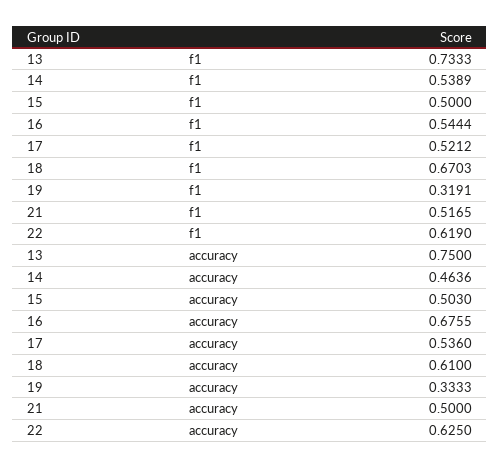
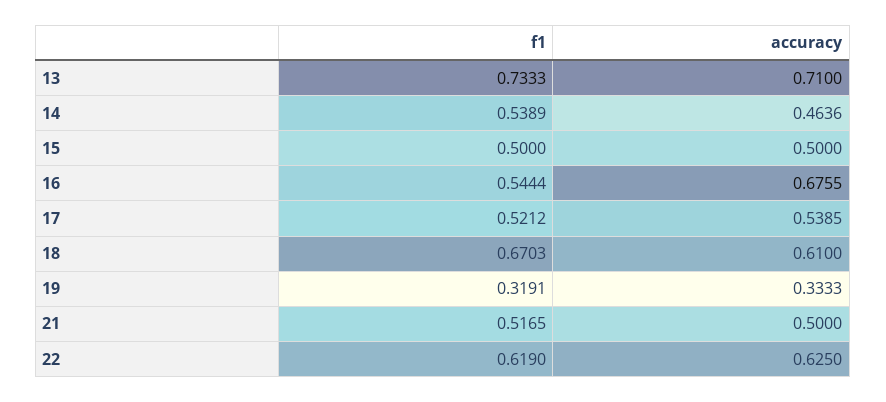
  {
    "13": {
      "f1": 0.7333,
-     "accuracy": 0.75
+     "accuracy": 0.71
    },
    "14": {
      "f1": 0.5389,
      "accuracy": 0.4636
    },
    "15": {
      "f1": 0.5,
-     "accuracy": 0.503
+     "accuracy": 0.5
    },
    "16": {
      "f1": 0.5444,
      "accuracy": 0.6755
    },
    "17": {
      "f1": 0.5212,
-     "accuracy": 0.536
+     "accuracy": 0.5385
    },
    "18": {
      "f1": 0.6703,
      "accuracy": 0.61
    },
    "19": {
      "f1": 0.3191,
      "accuracy": 0.3333
    },
    "21": {
      "f1": 0.5165,
      "accuracy": 0.5
    },
    "22": {
      "f1": 0.619,
      "accuracy": 0.625
    }
  }

